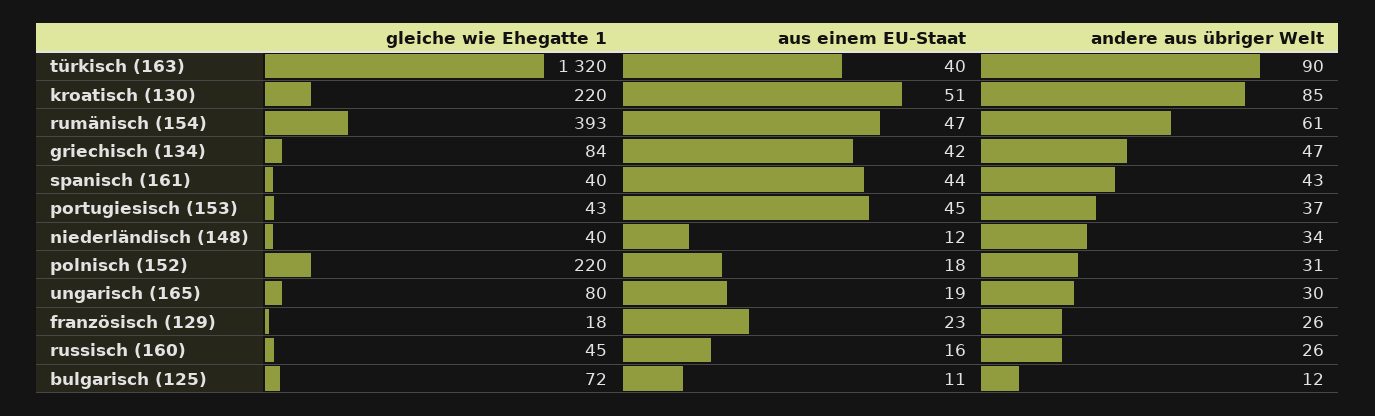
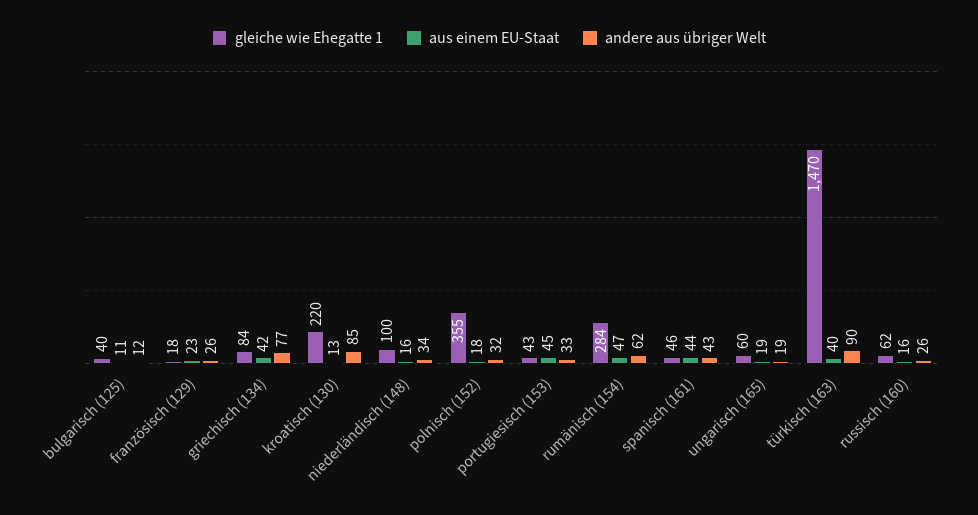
  {
    "gleiche wie Ehegatte 1": {
-     "türkisch (163)": 1320,
+     "türkisch (163)": 1470,
      "kroatisch (130)": 220,
-     "rumänisch (154)": 393,
+     "rumänisch (154)": 284,
      "griechisch (134)": 84,
-     "spanisch (161)": 40,
+     "spanisch (161)": 46,
      "portugiesisch (153)": 43,
-     "niederländisch (148)": 40,
+     "niederländisch (148)": 100,
-     "polnisch (152)": 220,
+     "polnisch (152)": 355,
-     "ungarisch (165)": 80,
+     "ungarisch (165)": 60,
      "französisch (129)": 18,
-     "russisch (160)": 45,
+     "russisch (160)": 62,
-     "bulgarisch (125)": 72
+     "bulgarisch (125)": 40
    },
    "aus einem EU-Staat": {
      "türkisch (163)": 40,
-     "kroatisch (130)": 51,
+     "kroatisch (130)": 13,
      "rumänisch (154)": 47,
      "griechisch (134)": 42,
      "spanisch (161)": 44,
      "portugiesisch (153)": 45,
-     "niederländisch (148)": 12,
+     "niederländisch (148)": 16,
      "polnisch (152)": 18,
      "ungarisch (165)": 19,
      "französisch (129)": 23,
      "russisch (160)": 16,
      "bulgarisch (125)": 11
    },
    "andere aus übriger Welt": {
      "türkisch (163)": 90,
      "kroatisch (130)": 85,
-     "rumänisch (154)": 61,
+     "rumänisch (154)": 62,
-     "griechisch (134)": 47,
+     "griechisch (134)": 77,
      "spanisch (161)": 43,
-     "portugiesisch (153)": 37,
+     "portugiesisch (153)": 33,
      "niederländisch (148)": 34,
-     "polnisch (152)": 31,
+     "polnisch (152)": 32,
-     "ungarisch (165)": 30,
+     "ungarisch (165)": 19,
      "französisch (129)": 26,
      "russisch (160)": 26,
      "bulgarisch (125)": 12
    }
  }

